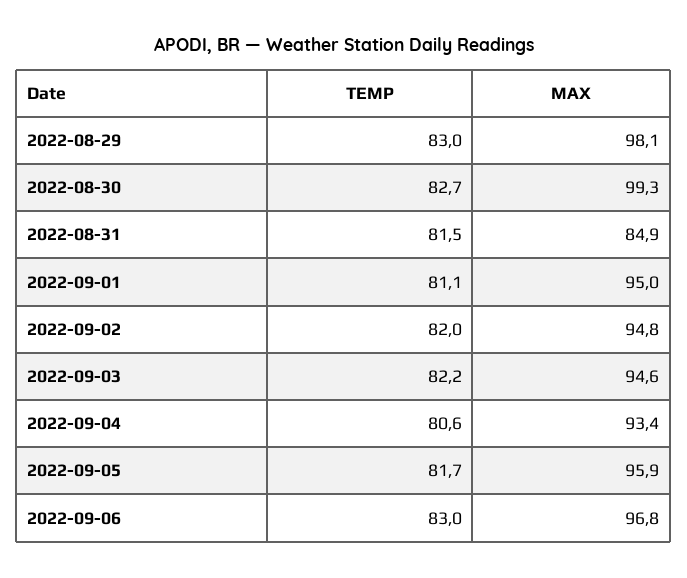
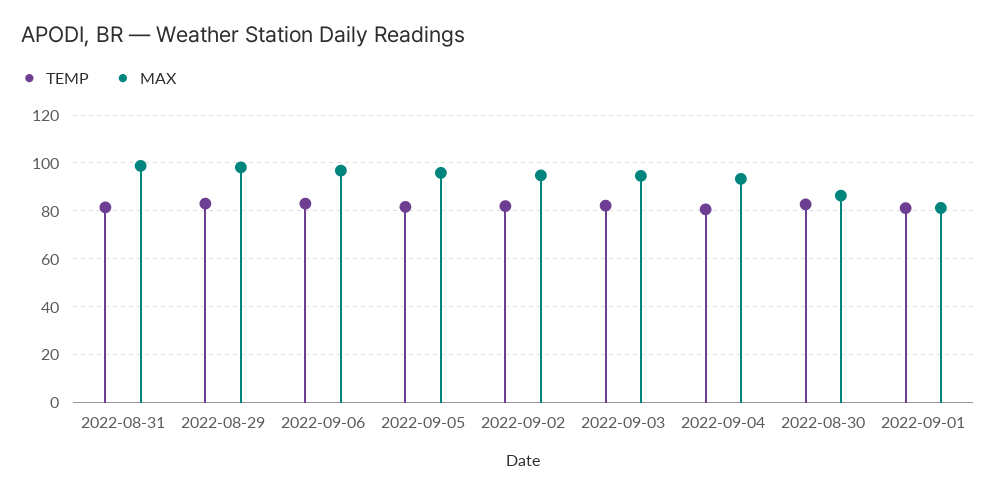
  {
    "TEMP": {
      "2022-08-29": 83,
      "2022-08-30": 82.7,
      "2022-08-31": 81.5,
      "2022-09-01": 81.1,
      "2022-09-02": 82,
      "2022-09-03": 82.2,
      "2022-09-04": 80.6,
      "2022-09-05": 81.7,
      "2022-09-06": 83
    },
    "MAX": {
      "2022-08-29": 98.1,
-     "2022-08-30": 99.3,
+     "2022-08-30": 85,
-     "2022-08-31": 84.9,
+     "2022-08-31": 100,
-     "2022-09-01": 95,
+     "2022-09-01": 80,
      "2022-09-02": 94.8,
      "2022-09-03": 94.6,
      "2022-09-04": 93.4,
      "2022-09-05": 95.9,
      "2022-09-06": 96.8
    }
  }

